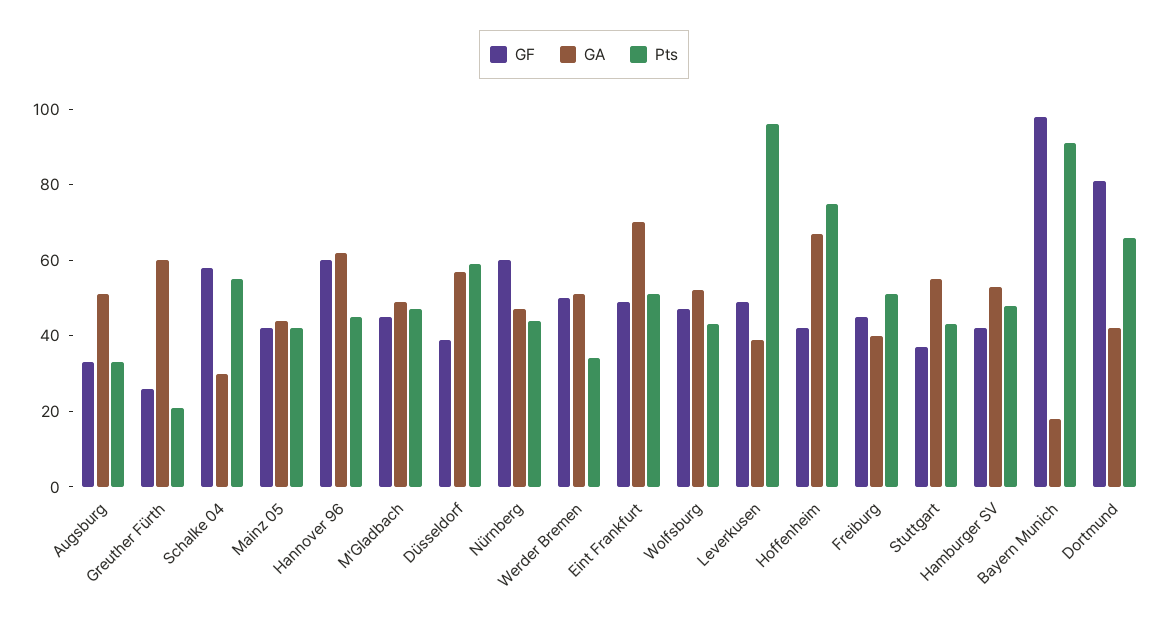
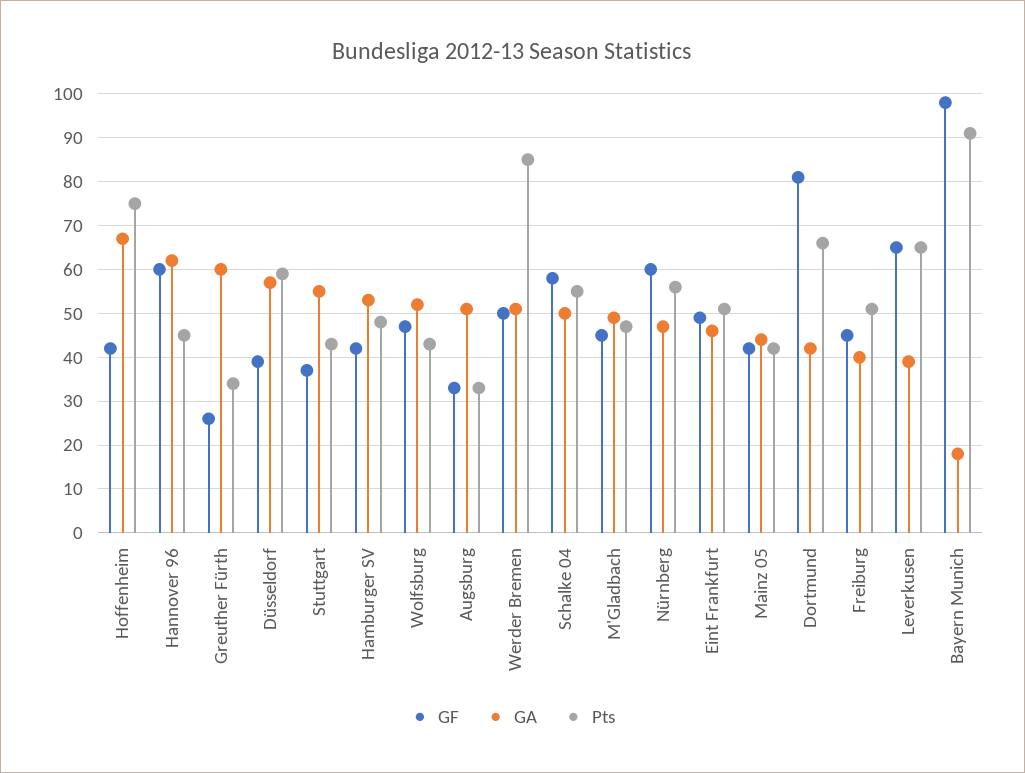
  {
    "GF": {
      "Augsburg": 35,
      "Greuther Fürth": 25,
      "Schalke 04": 60,
      "Mainz 05": 40,
      "Hannover 96": 60,
      "M'Gladbach": 45,
      "Düsseldorf": 40,
      "Nürnberg": 60,
      "Werder Bremen": 50,
      "Eint Frankfurt": 50,
      "Wolfsburg": 45,
-     "Leverkusen": 50,
+     "Leverkusen": 65,
      "Hoffenheim": 40,
      "Freiburg": 45,
      "Stuttgart": 35,
      "Hamburger SV": 40,
      "Bayern Munich": 100,
      "Dortmund": 80
    },
    "GA": {
      "Augsburg": 50,
      "Greuther Fürth": 60,
-     "Schalke 04": 30,
+     "Schalke 04": 50,
      "Mainz 05": 45,
      "Hannover 96": 60,
      "M'Gladbach": 50,
      "Düsseldorf": 55,
      "Nürnberg": 45,
      "Werder Bremen": 50,
-     "Eint Frankfurt": 70,
+     "Eint Frankfurt": 45,
      "Wolfsburg": 50,
      "Leverkusen": 40,
      "Hoffenheim": 65,
      "Freiburg": 40,
      "Stuttgart": 55,
      "Hamburger SV": 55,
      "Bayern Munich": 20,
      "Dortmund": 40
    },
    "Pts": {
      "Augsburg": 35,
-     "Greuther Fürth": 20,
+     "Greuther Fürth": 35,
      "Schalke 04": 55,
      "Mainz 05": 40,
      "Hannover 96": 45,
      "M'Gladbach": 45,
      "Düsseldorf": 60,
-     "Nürnberg": 45,
+     "Nürnberg": 55,
-     "Werder Bremen": 35,
+     "Werder Bremen": 85,
      "Eint Frankfurt": 50,
      "Wolfsburg": 45,
-     "Leverkusen": 95,
+     "Leverkusen": 65,
      "Hoffenheim": 75,
      "Freiburg": 50,
      "Stuttgart": 45,
      "Hamburger SV": 50,
      "Bayern Munich": 90,
      "Dortmund": 65
    }
  }

